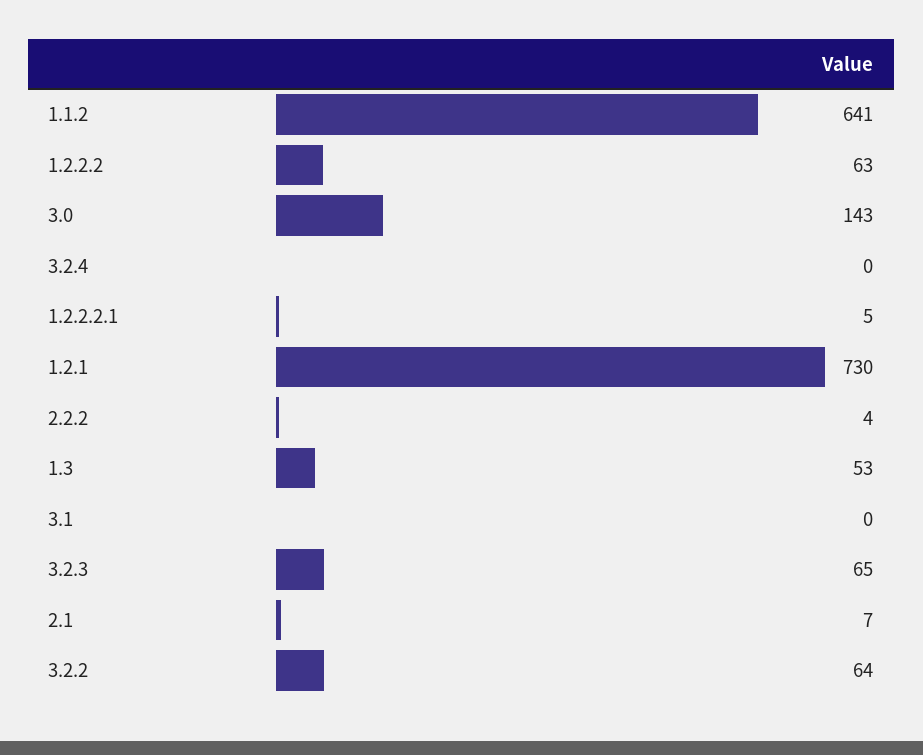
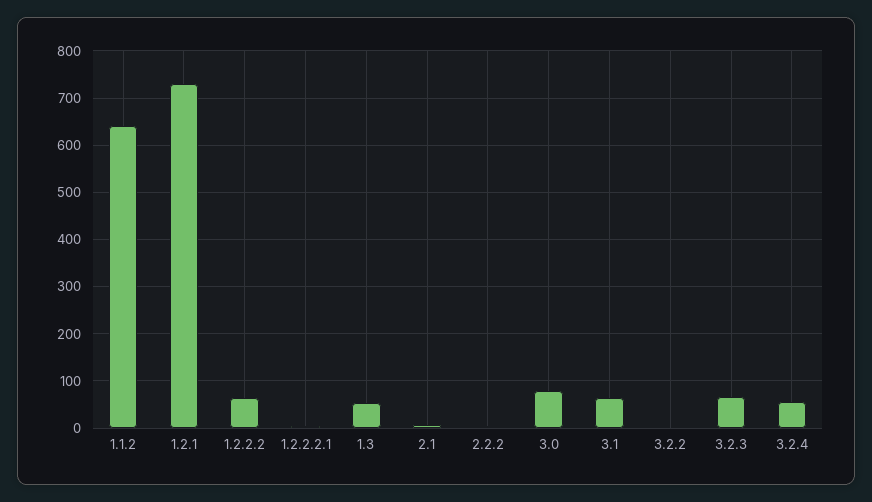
  {
    "1.1.2": 641,
    "1.2.2.2": 63,
-   "3.0": 143,
+   "3.0": 80,
-   "3.2.4": 0,
+   "3.2.4": 60,
    "1.2.2.2.1": 5,
    "1.2.1": 730,
    "2.2.2": 4,
    "1.3": 53,
-   "3.1": 0,
+   "3.1": 60,
    "3.2.3": 65,
    "2.1": 7,
-   "3.2.2": 64
+   "3.2.2": 0
  }

